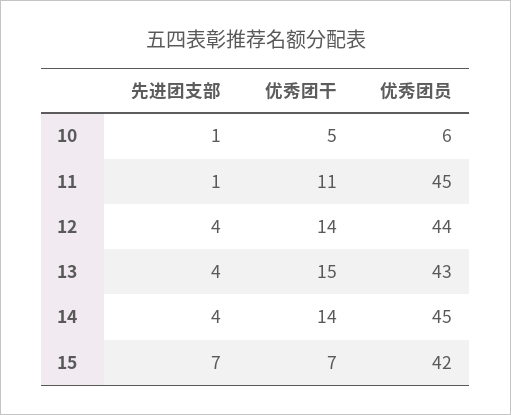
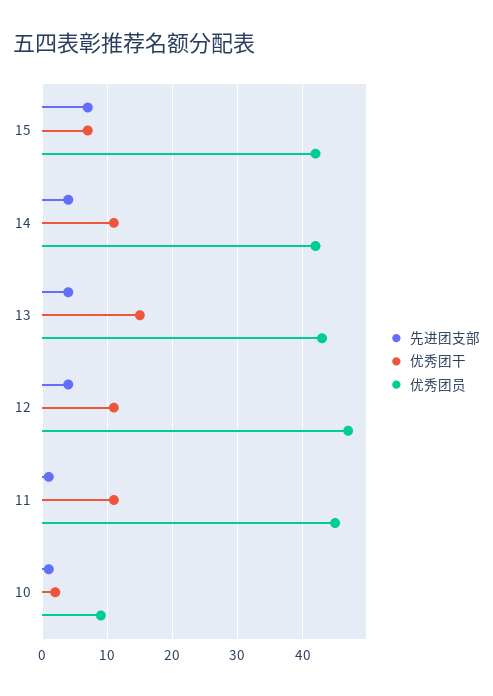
  {
    "先进团支部": {
      "10": 1,
      "11": 1,
      "12": 4,
      "13": 4,
      "14": 4,
      "15": 7
    },
    "优秀团干": {
-     "10": 5,
+     "10": 2,
      "11": 11,
-     "12": 14,
+     "12": 11,
      "13": 15,
-     "14": 14,
+     "14": 11,
      "15": 7
    },
    "优秀团员": {
-     "10": 6,
+     "10": 9,
      "11": 45,
-     "12": 44,
+     "12": 47,
      "13": 43,
-     "14": 45,
+     "14": 42,
      "15": 42
    }
  }

